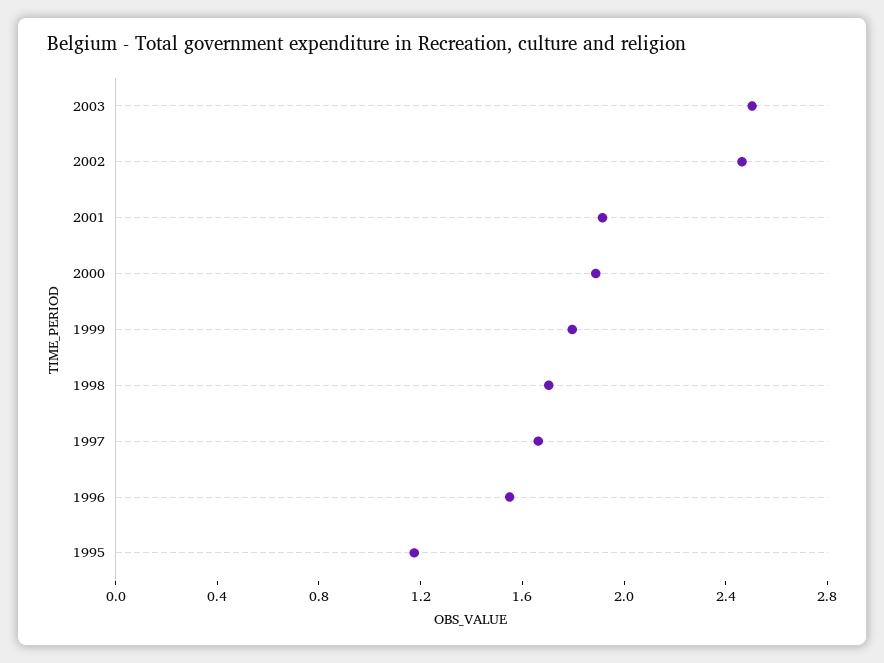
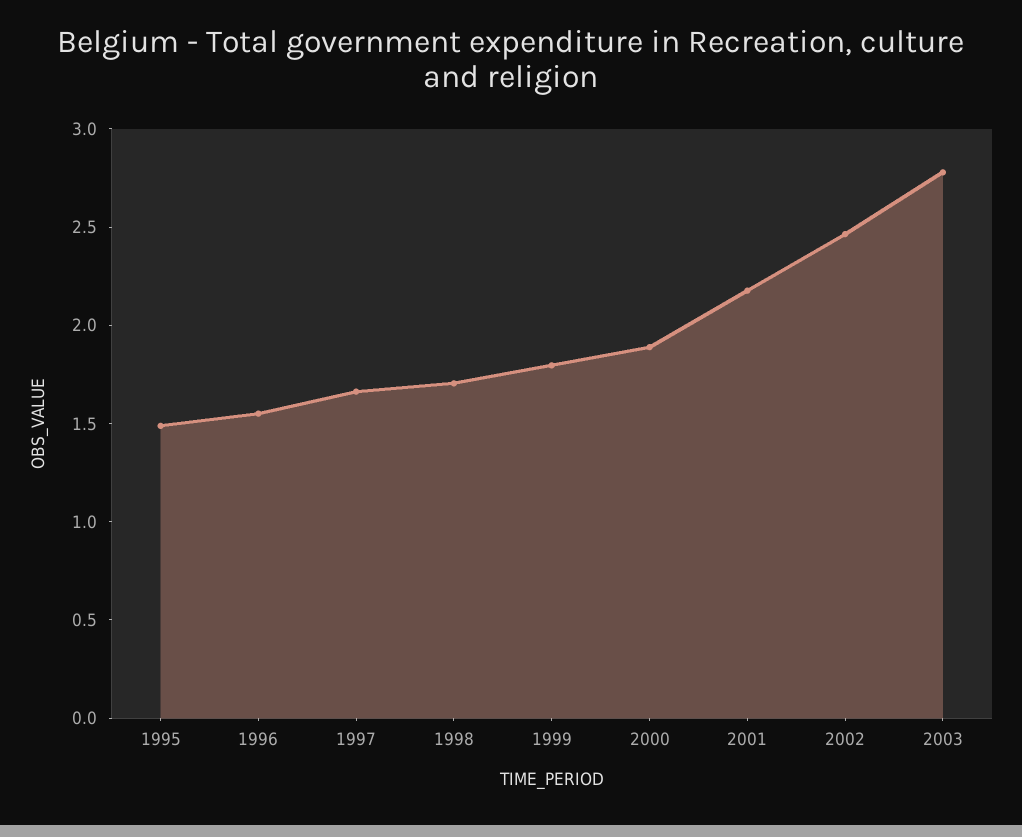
  {
-   "2003": 2.5,
+   "2003": 2.8,
    "2002": 2.5,
-   "2001": 1.9,
+   "2001": 2.2,
    "2000": 1.9,
    "1999": 1.8,
    "1998": 1.7,
    "1997": 1.7,
    "1996": 1.6,
-   "1995": 1.2
+   "1995": 1.5
  }

